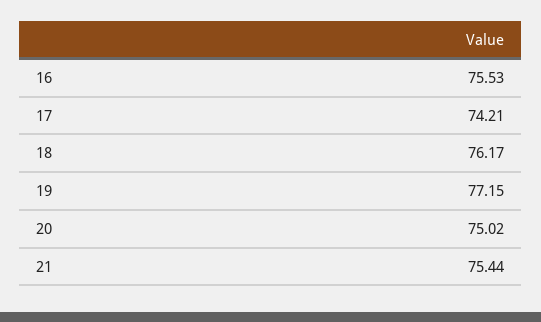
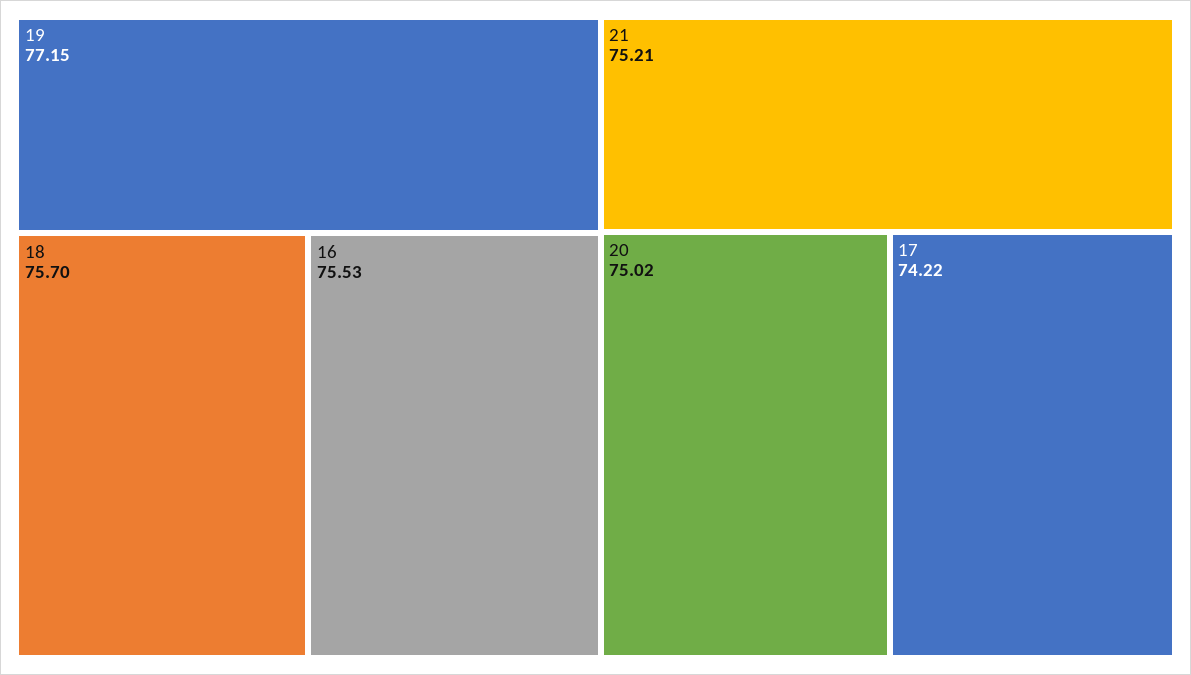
  {
    "16": 75.53,
-   "17": 74.21,
+   "17": 74.22,
-   "18": 76.17,
+   "18": 75.7,
    "19": 77.15,
    "20": 75.02,
-   "21": 75.44
+   "21": 75.21
  }

